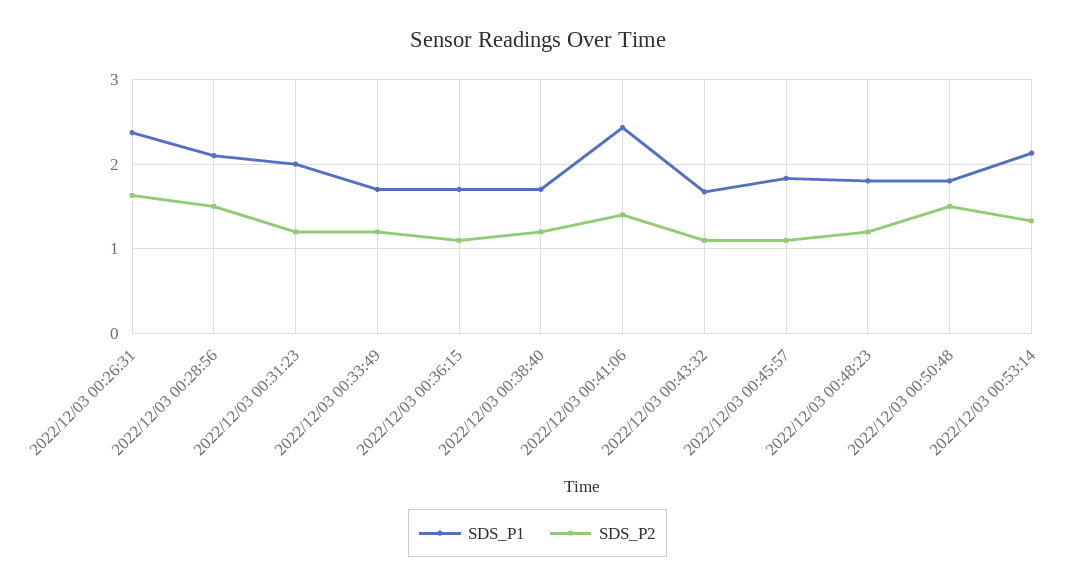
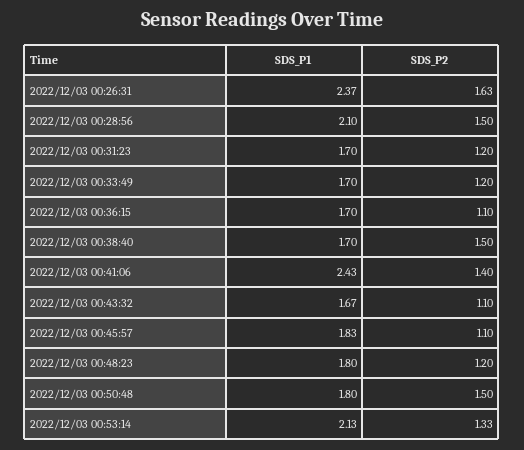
  {
    "SDS_P1": {
      "2022/12/03 00:26:31": 2.37,
      "2022/12/03 00:28:56": 2.1,
-     "2022/12/03 00:31:23": 2,
+     "2022/12/03 00:31:23": 1.7,
      "2022/12/03 00:33:49": 1.7,
      "2022/12/03 00:36:15": 1.7,
      "2022/12/03 00:38:40": 1.7,
      "2022/12/03 00:41:06": 2.43,
      "2022/12/03 00:43:32": 1.67,
      "2022/12/03 00:45:57": 1.83,
      "2022/12/03 00:48:23": 1.8,
      "2022/12/03 00:50:48": 1.8,
      "2022/12/03 00:53:14": 2.13
    },
    "SDS_P2": {
      "2022/12/03 00:26:31": 1.63,
      "2022/12/03 00:28:56": 1.5,
      "2022/12/03 00:31:23": 1.2,
      "2022/12/03 00:33:49": 1.2,
      "2022/12/03 00:36:15": 1.1,
-     "2022/12/03 00:38:40": 1.2,
+     "2022/12/03 00:38:40": 1.5,
      "2022/12/03 00:41:06": 1.4,
      "2022/12/03 00:43:32": 1.1,
      "2022/12/03 00:45:57": 1.1,
      "2022/12/03 00:48:23": 1.2,
      "2022/12/03 00:50:48": 1.5,
      "2022/12/03 00:53:14": 1.33
    }
  }

